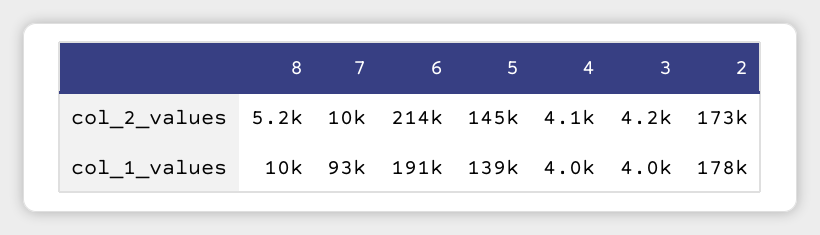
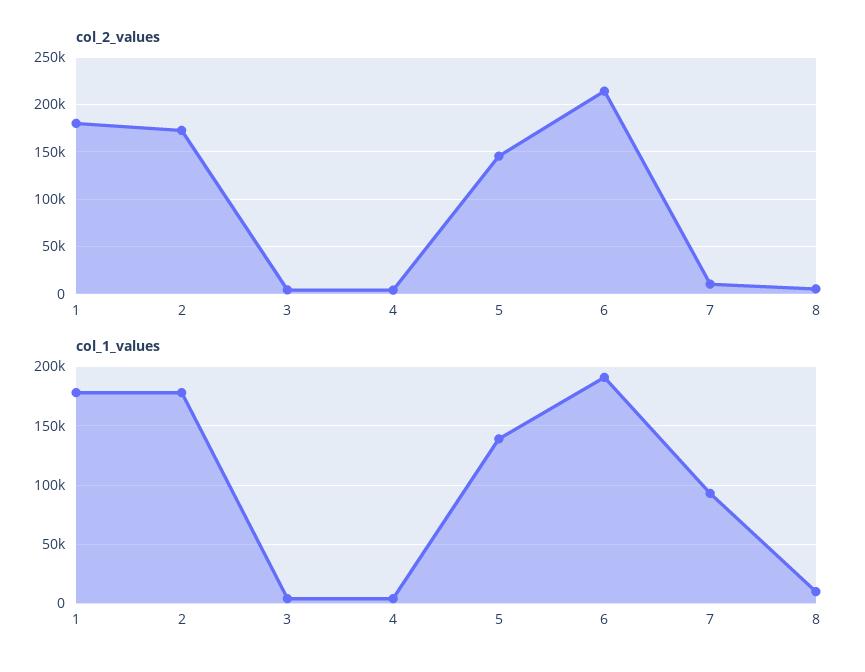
  {
    "col_2_values": {
      "8": 5200,
      "7": 10000,
      "6": 214000,
      "5": 145000,
      "4": 4100,
      "3": 4200,
-     "2": 173000
+     "2": 173000,
+     "1": 180000
    },
    "col_1_values": {
      "8": 10000,
      "7": 93000,
      "6": 191000,
      "5": 139000,
      "4": 4000,
      "3": 4000,
-     "2": 178000
+     "2": 178000,
+     "1": 180000
    }
  }

